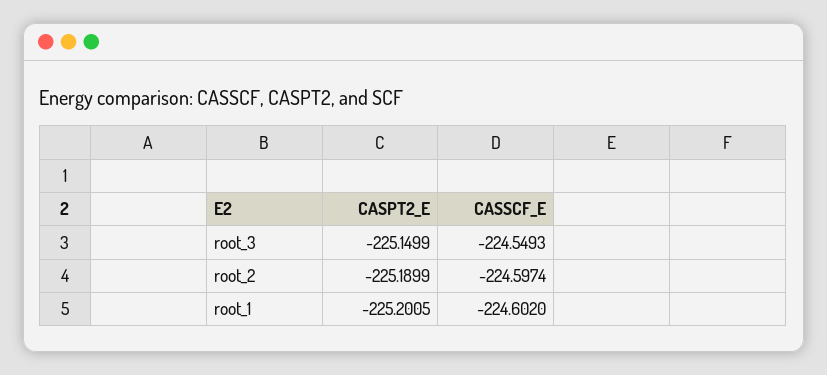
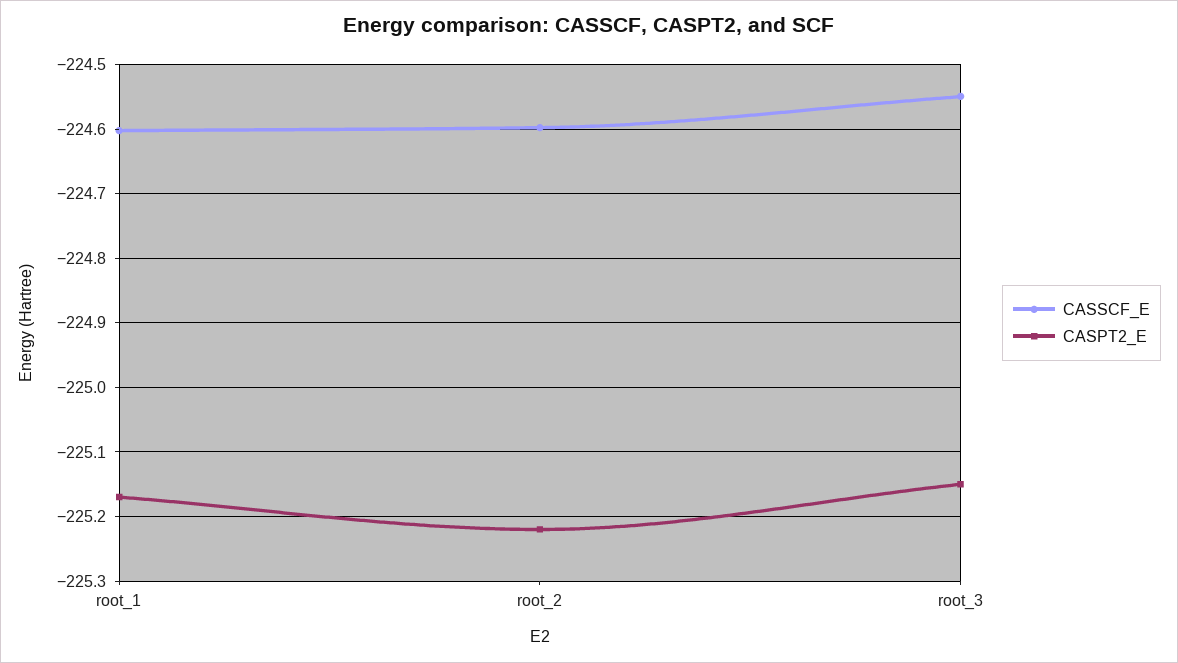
  {
    "CASPT2_E": {
      "root_3": -225.1499,
-     "root_2": -225.1899,
+     "root_2": -225.22,
-     "root_1": -225.2005
+     "root_1": -225.17
    },
    "CASSCF_E": {
      "root_3": -224.5493,
      "root_2": -224.5974,
      "root_1": -224.602
    }
  }

